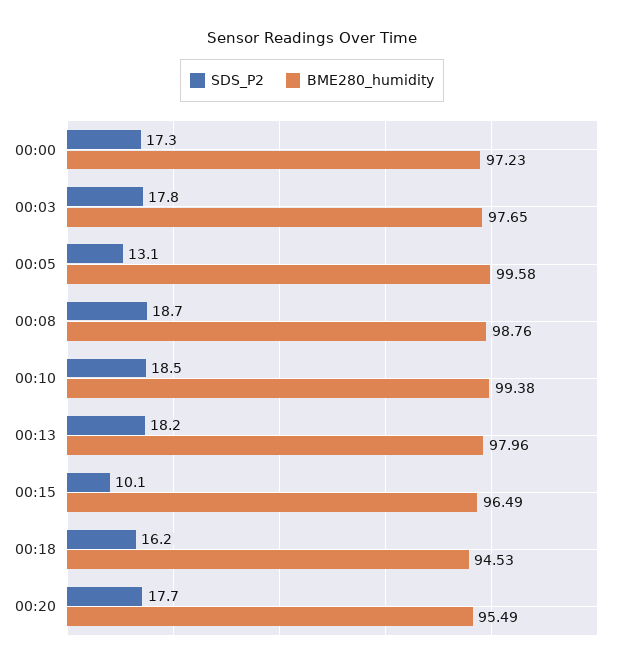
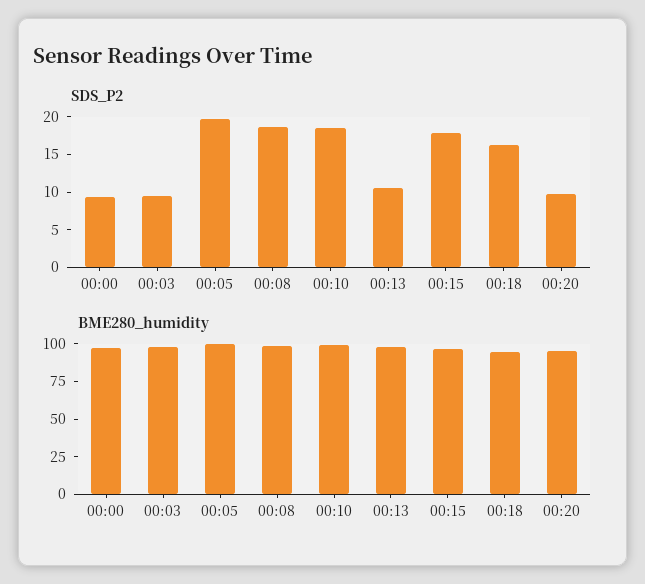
  {
    "SDS_P2": {
-     "00:00": 17.3,
+     "00:00": 10,
-     "00:03": 17.8,
+     "00:03": 10,
-     "00:05": 13.1,
+     "00:05": 20,
      "00:08": 18.7,
      "00:10": 18.5,
-     "00:13": 18.2,
+     "00:13": 10,
-     "00:15": 10.1,
+     "00:15": 17.5,
      "00:18": 16.2,
-     "00:20": 17.7
+     "00:20": 10
    },
    "BME280_humidity": {
      "00:00": 97.23,
      "00:03": 97.65,
      "00:05": 99.58,
      "00:08": 98.76,
      "00:10": 99.38,
      "00:13": 97.96,
      "00:15": 96.49,
      "00:18": 94.53,
      "00:20": 95.49
    }
  }

